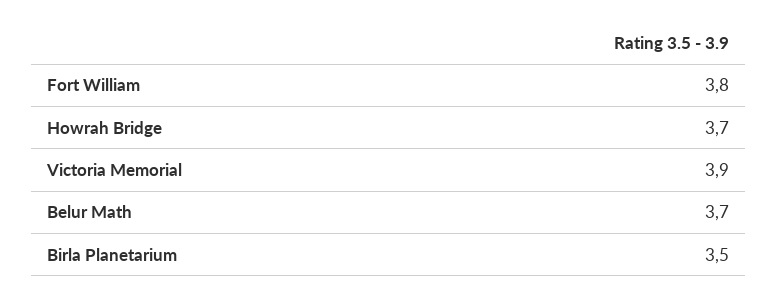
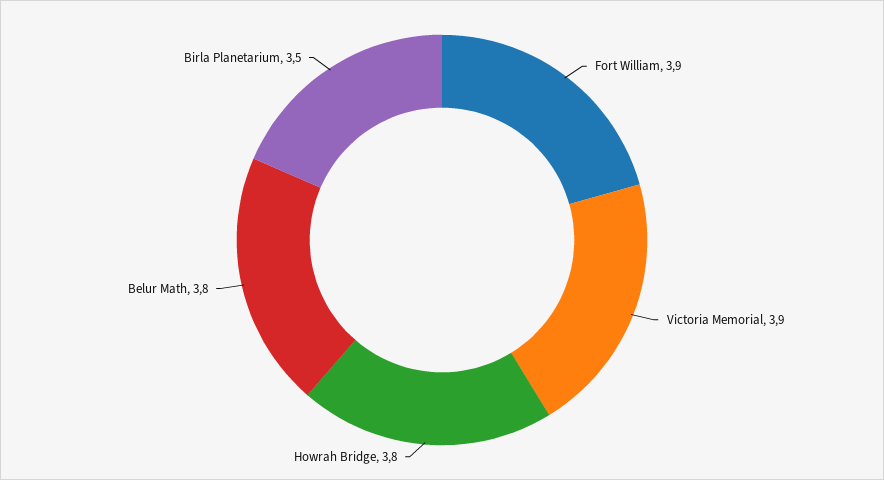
  {
-   "Fort William": 3.8,
+   "Fort William": 3.9,
-   "Howrah Bridge": 3.7,
+   "Howrah Bridge": 3.8,
    "Victoria Memorial": 3.9,
-   "Belur Math": 3.7,
+   "Belur Math": 3.8,
    "Birla Planetarium": 3.5
  }

